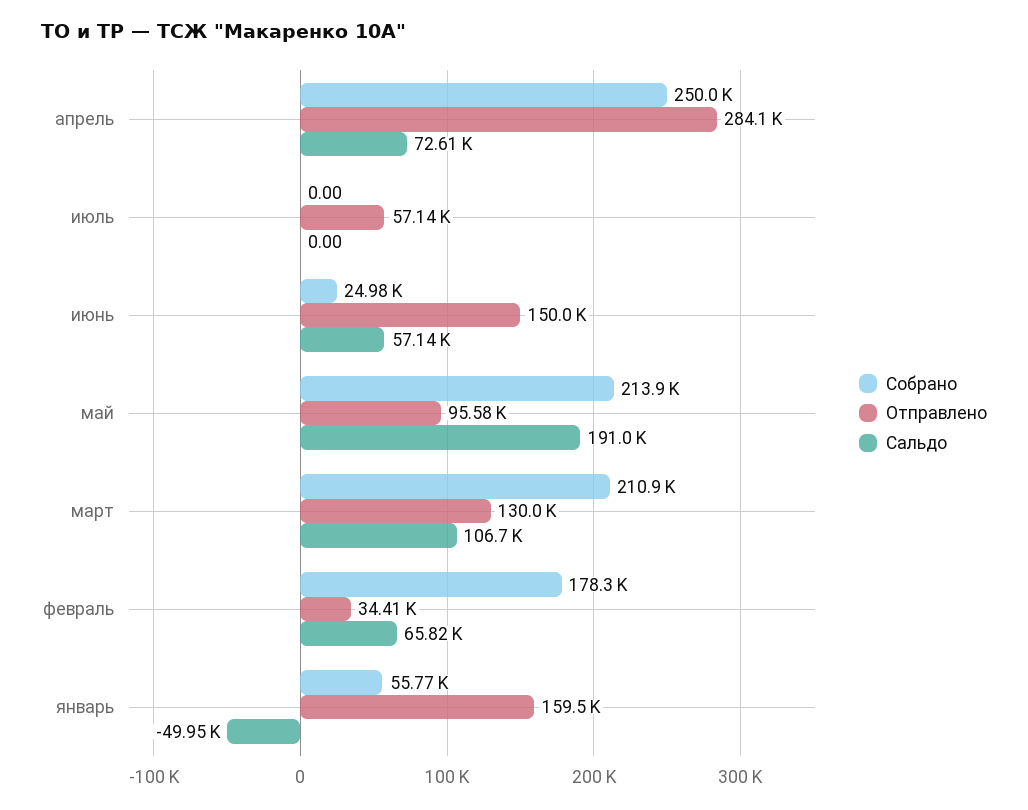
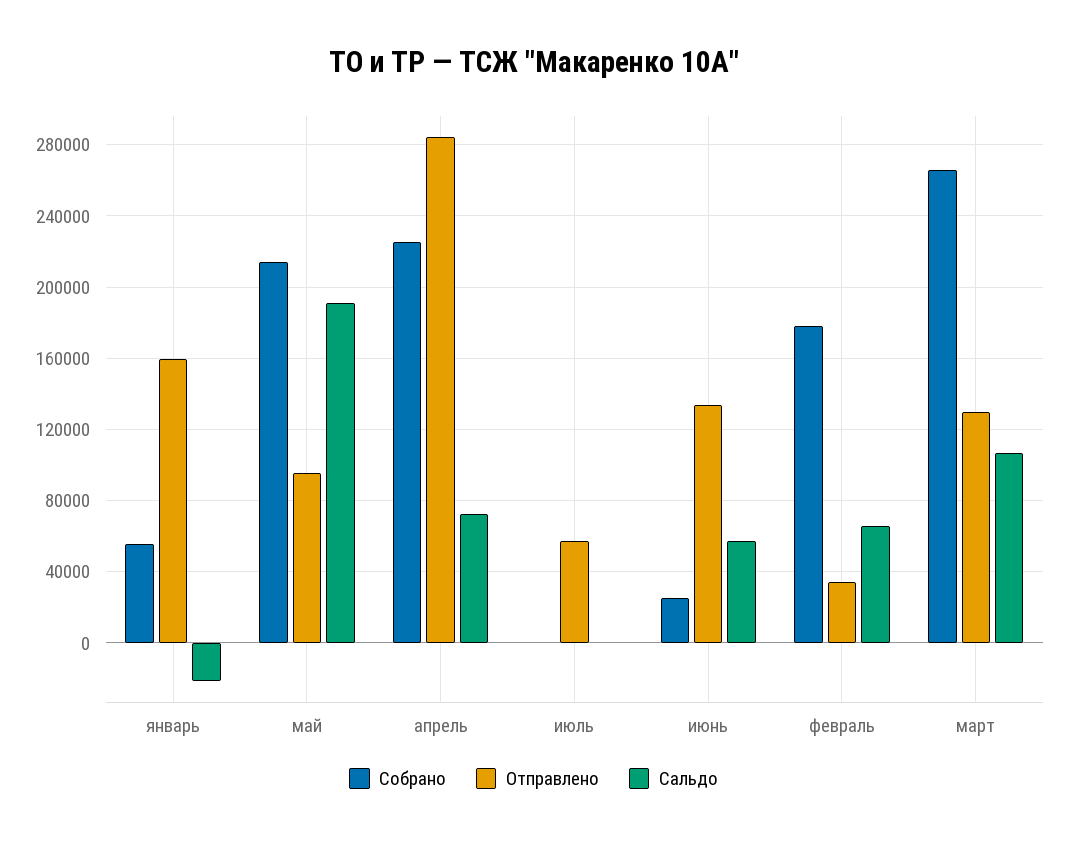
  {
    "Собрано": {
-     "апрель": 250000,
+     "апрель": 225000,
      "июль": 0,
      "июнь": 24980,
      "май": 213900,
-     "март": 210900,
+     "март": 265000,
      "февраль": 178300,
      "январь": 55770
    },
    "Отправлено": {
      "апрель": 284100,
      "июль": 57140,
-     "июнь": 150000,
+     "июнь": 135000,
      "май": 95580,
      "март": 130000,
      "февраль": 34410,
      "январь": 159500
    },
    "Сальдо": {
      "апрель": 72610,
      "июль": 0,
      "июнь": 57140,
      "май": 191000,
      "март": 106700,
      "февраль": 65820,
-     "январь": -49950
+     "январь": -20000
    }
  }

